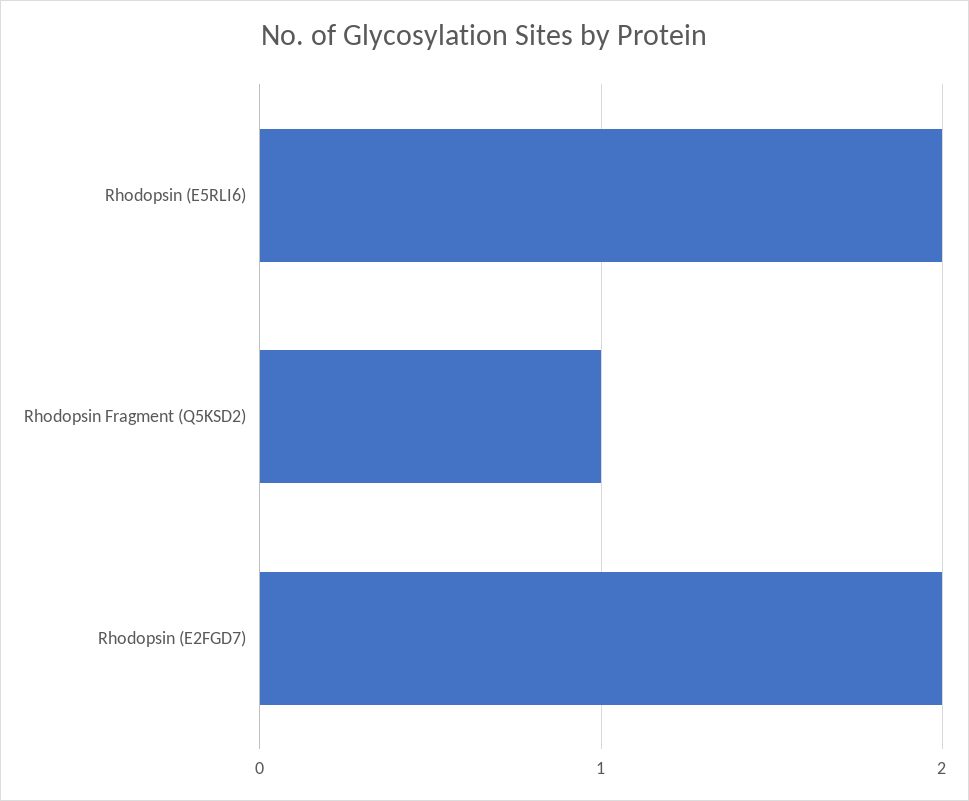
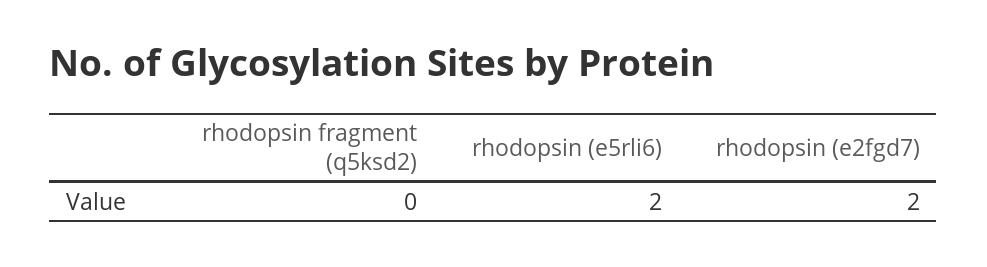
  {
    "Rhodopsin (E5RLI6)": 2,
-   "Rhodopsin Fragment (Q5KSD2)": 1,
+   "Rhodopsin Fragment (Q5KSD2)": 0,
    "Rhodopsin (E2FGD7)": 2
  }

